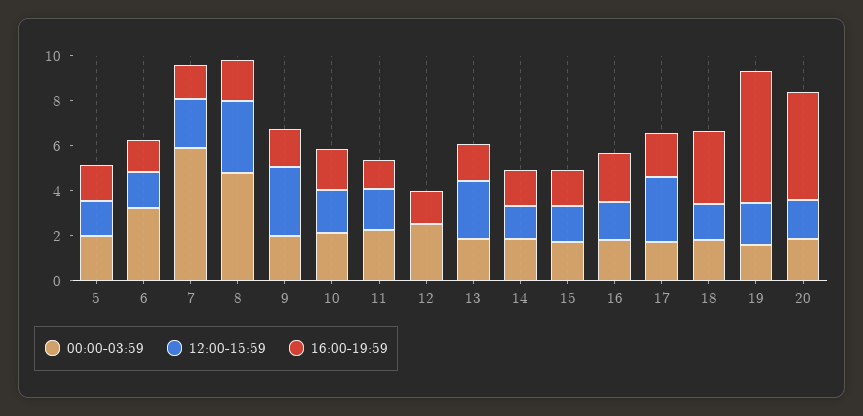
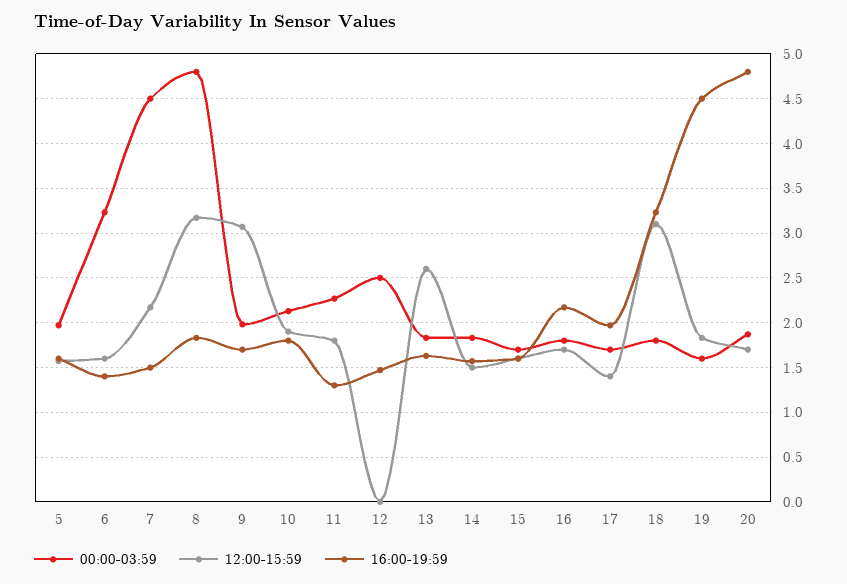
  {
    "00:00-03:59": {
      "5": 2,
      "6": 3.2,
-     "7": 6,
+     "7": 4.5,
      "8": 4.8,
      "9": 2,
      "10": 2.1,
      "11": 2.3,
      "12": 2.5,
      "13": 1.8,
      "14": 1.8,
      "15": 1.7,
      "16": 1.8,
      "17": 1.7,
      "18": 1.8,
      "19": 1.6,
      "20": 1.9
    },
    "12:00-15:59": {
      "5": 1.6,
      "6": 1.6,
      "7": 2.2,
      "8": 3.2,
      "9": 3.1,
      "10": 1.9,
      "11": 1.8,
      "12": 0,
      "13": 2.6,
      "14": 1.5,
      "15": 1.6,
      "16": 1.7,
-     "17": 3,
+     "17": 1.4,
-     "18": 1.5,
+     "18": 3.1,
      "19": 1.8,
      "20": 1.7
    },
    "16:00-19:59": {
      "5": 1.6,
      "6": 1.4,
      "7": 1.5,
      "8": 1.8,
      "9": 1.7,
      "10": 1.8,
      "11": 1.3,
      "12": 1.5,
      "13": 1.6,
      "14": 1.6,
      "15": 1.6,
      "16": 2.2,
      "17": 2,
      "18": 3.2,
-     "19": 6,
+     "19": 4.5,
      "20": 4.8
    }
  }

